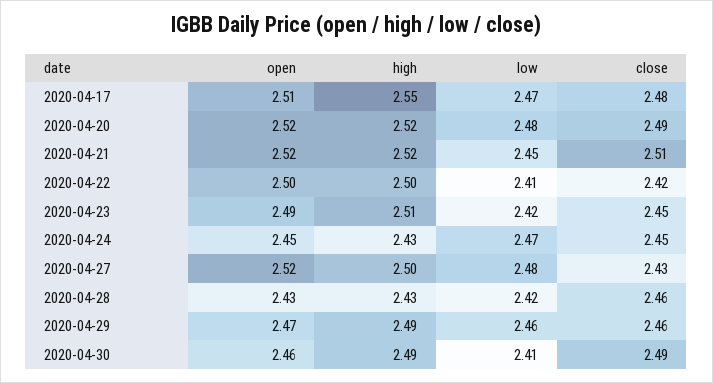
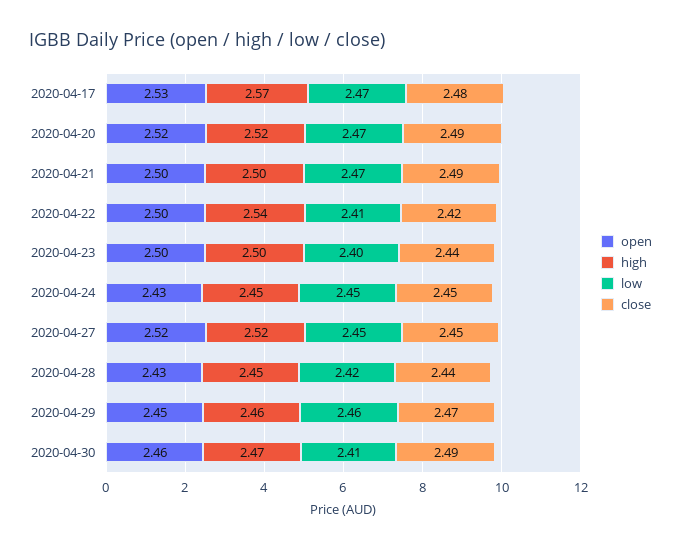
  {
    "open": {
-     "2020-04-17": 2.51,
+     "2020-04-17": 2.53,
      "2020-04-20": 2.52,
-     "2020-04-21": 2.52,
+     "2020-04-21": 2.5,
      "2020-04-22": 2.5,
-     "2020-04-23": 2.49,
+     "2020-04-23": 2.5,
-     "2020-04-24": 2.45,
+     "2020-04-24": 2.43,
      "2020-04-27": 2.52,
      "2020-04-28": 2.43,
-     "2020-04-29": 2.47,
+     "2020-04-29": 2.45,
      "2020-04-30": 2.46
    },
    "high": {
-     "2020-04-17": 2.55,
+     "2020-04-17": 2.57,
      "2020-04-20": 2.52,
-     "2020-04-21": 2.52,
+     "2020-04-21": 2.5,
-     "2020-04-22": 2.5,
+     "2020-04-22": 2.54,
-     "2020-04-23": 2.51,
+     "2020-04-23": 2.5,
-     "2020-04-24": 2.43,
+     "2020-04-24": 2.45,
-     "2020-04-27": 2.5,
+     "2020-04-27": 2.52,
-     "2020-04-28": 2.43,
+     "2020-04-28": 2.45,
-     "2020-04-29": 2.49,
+     "2020-04-29": 2.46,
-     "2020-04-30": 2.49
+     "2020-04-30": 2.47
    },
    "low": {
      "2020-04-17": 2.47,
-     "2020-04-20": 2.48,
+     "2020-04-20": 2.47,
-     "2020-04-21": 2.45,
+     "2020-04-21": 2.47,
      "2020-04-22": 2.41,
-     "2020-04-23": 2.42,
+     "2020-04-23": 2.4,
-     "2020-04-24": 2.47,
+     "2020-04-24": 2.45,
-     "2020-04-27": 2.48,
+     "2020-04-27": 2.45,
      "2020-04-28": 2.42,
      "2020-04-29": 2.46,
      "2020-04-30": 2.41
    },
    "close": {
      "2020-04-17": 2.48,
      "2020-04-20": 2.49,
-     "2020-04-21": 2.51,
+     "2020-04-21": 2.49,
      "2020-04-22": 2.42,
-     "2020-04-23": 2.45,
+     "2020-04-23": 2.44,
      "2020-04-24": 2.45,
-     "2020-04-27": 2.43,
+     "2020-04-27": 2.45,
-     "2020-04-28": 2.46,
+     "2020-04-28": 2.44,
-     "2020-04-29": 2.46,
+     "2020-04-29": 2.47,
      "2020-04-30": 2.49
    }
  }

